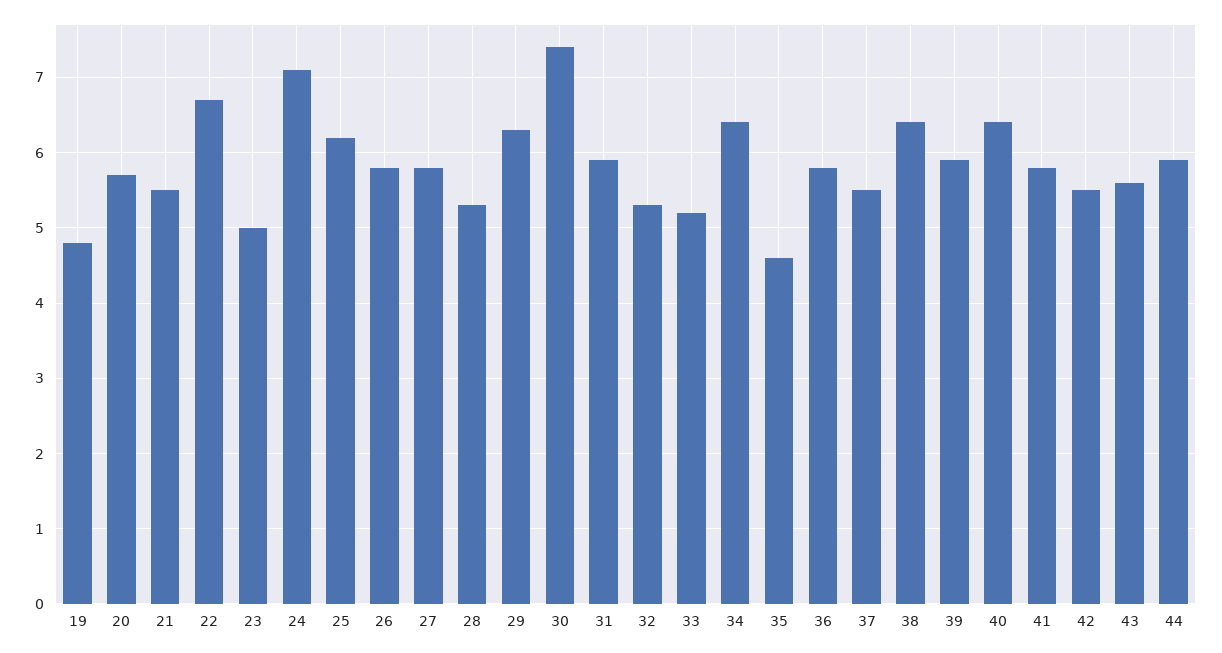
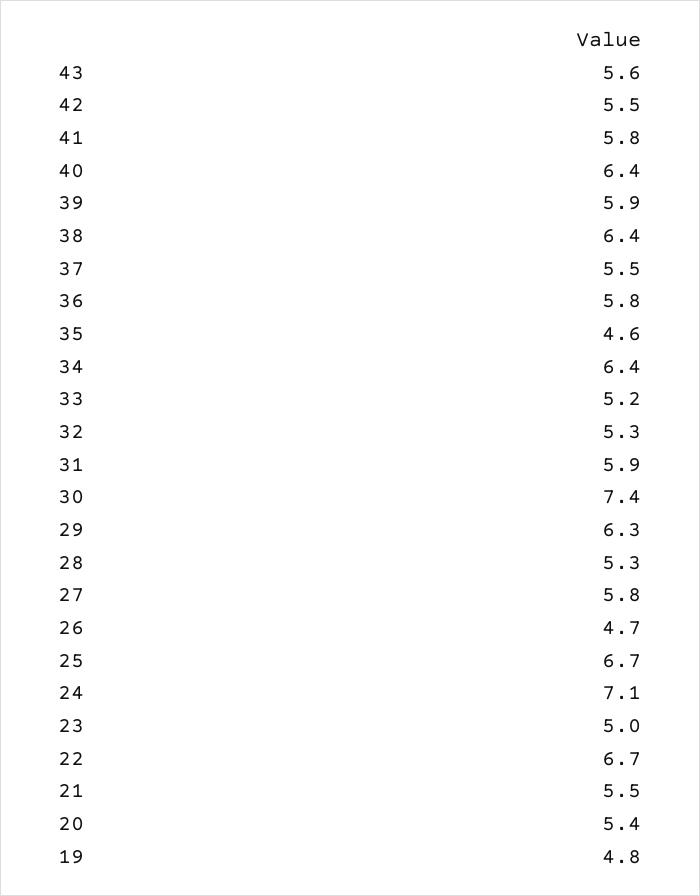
  {
    "19": 4.8,
-   "20": 5.7,
+   "20": 5.4,
    "21": 5.5,
    "22": 6.7,
    "23": 5,
    "24": 7.1,
-   "25": 6.2,
+   "25": 6.7,
-   "26": 5.8,
+   "26": 4.7,
    "27": 5.8,
    "28": 5.3,
    "29": 6.3,
    "30": 7.4,
    "31": 5.9,
    "32": 5.3,
    "33": 5.2,
    "34": 6.4,
    "35": 4.6,
    "36": 5.8,
    "37": 5.5,
    "38": 6.4,
    "39": 5.9,
    "40": 6.4,
    "41": 5.8,
    "42": 5.5,
-   "43": 5.6,
+   "43": 5.6
-   "44": 5.9
  }

